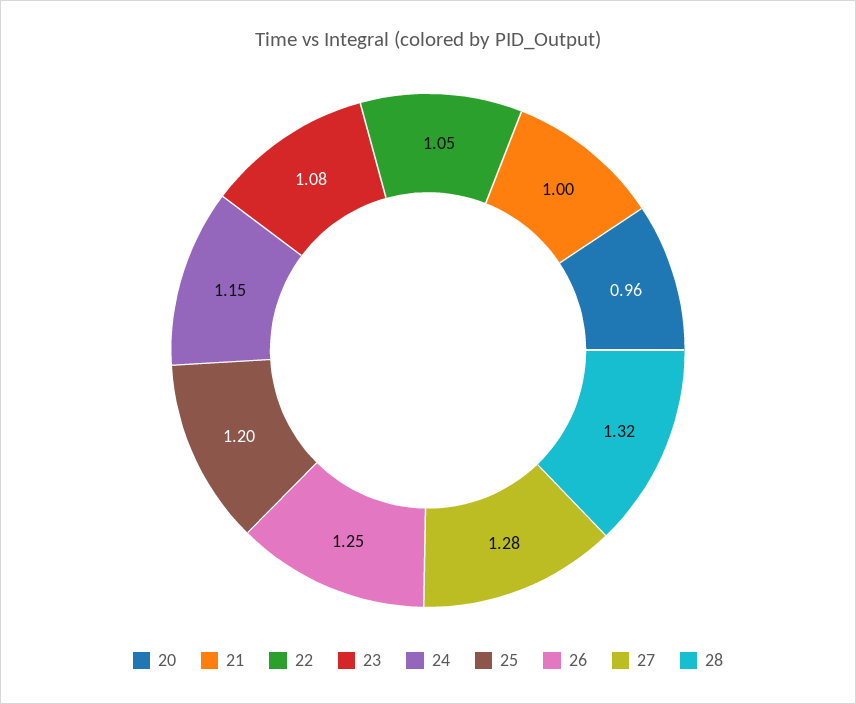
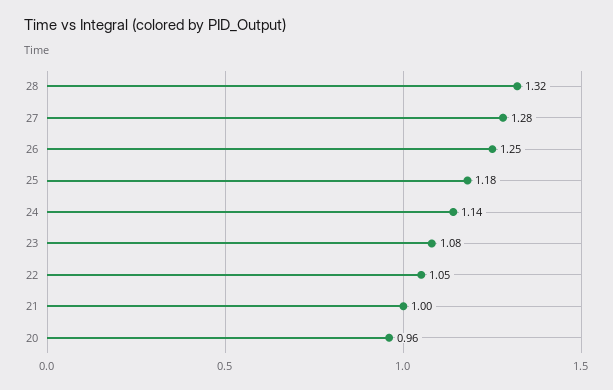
  {
    "20": 0.96,
    "21": 1,
    "22": 1.05,
    "23": 1.08,
-   "24": 1.15,
+   "24": 1.14,
-   "25": 1.2,
+   "25": 1.18,
    "26": 1.25,
    "27": 1.28,
    "28": 1.32
  }

